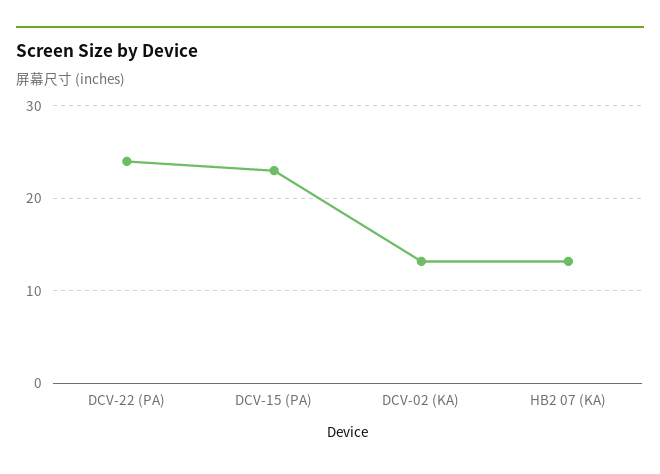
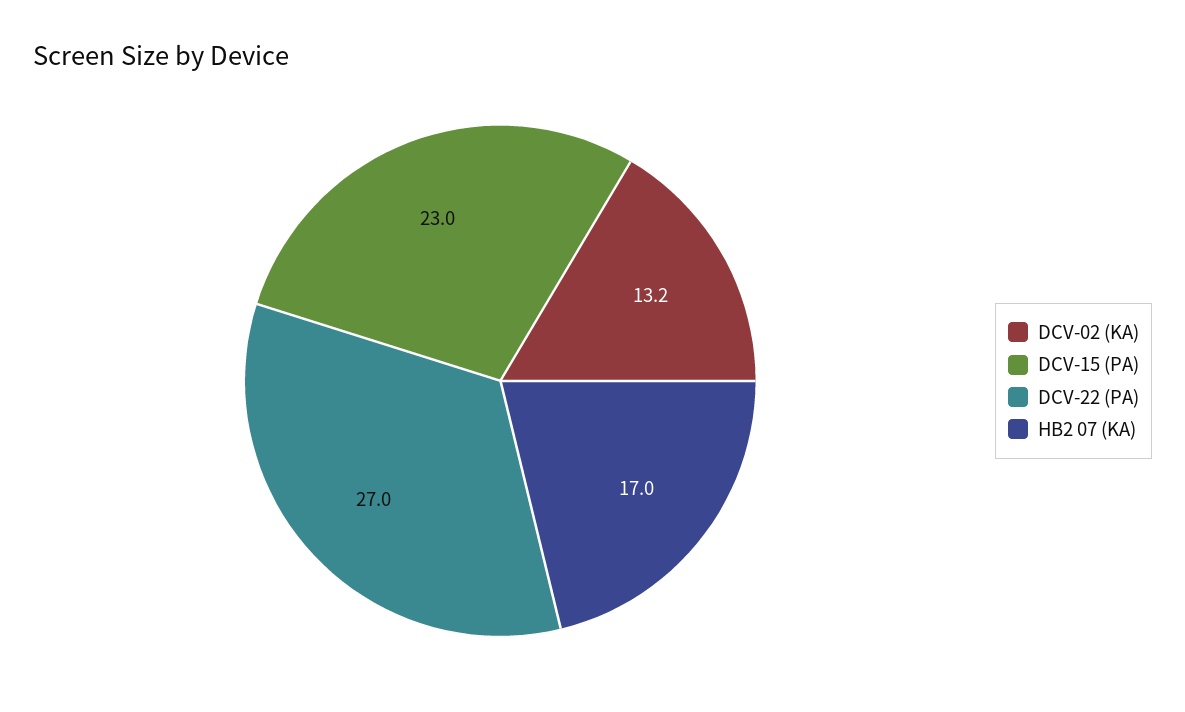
  {
-   "DCV-22 (PA)": 24,
+   "DCV-22 (PA)": 27,
    "DCV-15 (PA)": 23,
    "DCV-02 (KA)": 13.2,
-   "HB2 07 (KA)": 13
+   "HB2 07 (KA)": 17
  }

